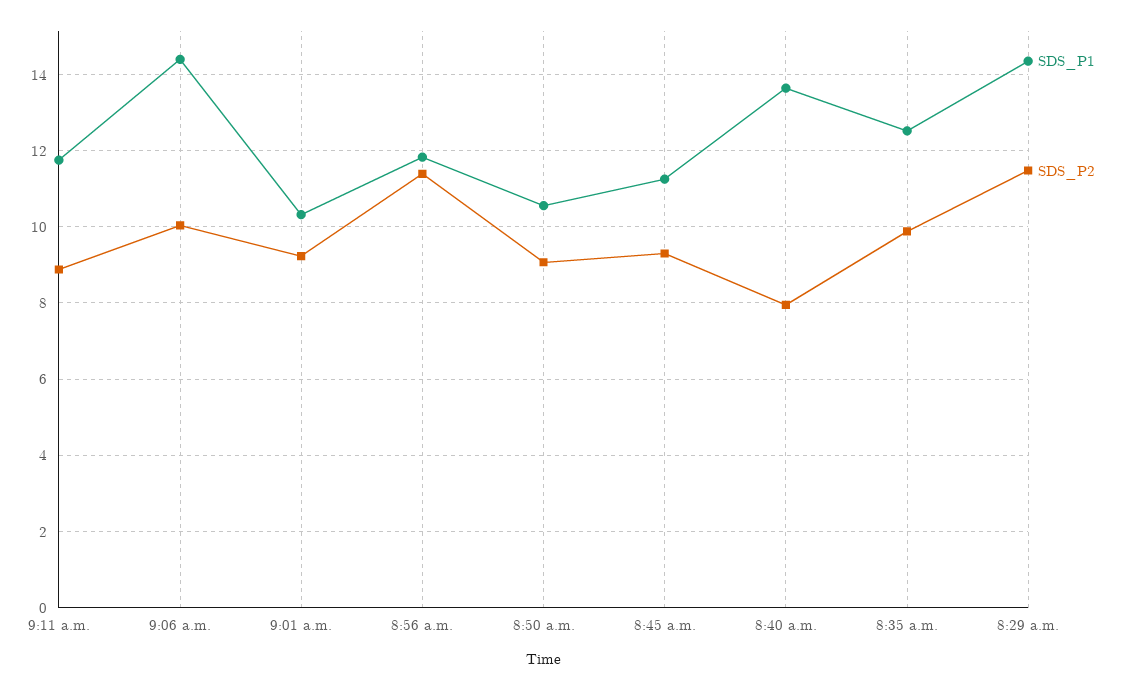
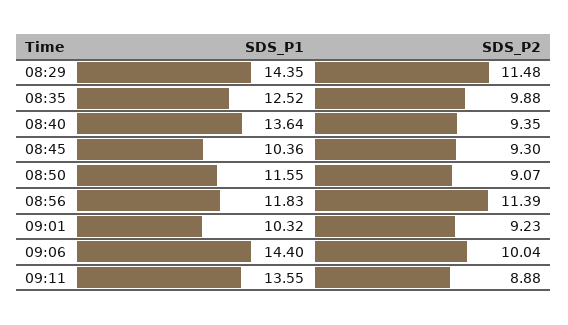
  {
    "SDS_P1": {
-     "9:11 a.m.": 11.8,
+     "9:11 a.m.": 13.55,
      "9:06 a.m.": 14.4,
      "9:01 a.m.": 10.32,
      "8:56 a.m.": 11.83,
-     "8:50 a.m.": 10.6,
+     "8:50 a.m.": 11.55,
-     "8:45 a.m.": 11.2,
+     "8:45 a.m.": 10.36,
      "8:40 a.m.": 13.64,
      "8:35 a.m.": 12.52,
      "8:29 a.m.": 14.35
    },
    "SDS_P2": {
      "9:11 a.m.": 8.88,
      "9:06 a.m.": 10.04,
      "9:01 a.m.": 9.23,
      "8:56 a.m.": 11.39,
      "8:50 a.m.": 9.07,
      "8:45 a.m.": 9.3,
-     "8:40 a.m.": 8,
+     "8:40 a.m.": 9.35,
      "8:35 a.m.": 9.88,
      "8:29 a.m.": 11.48
    }
  }

